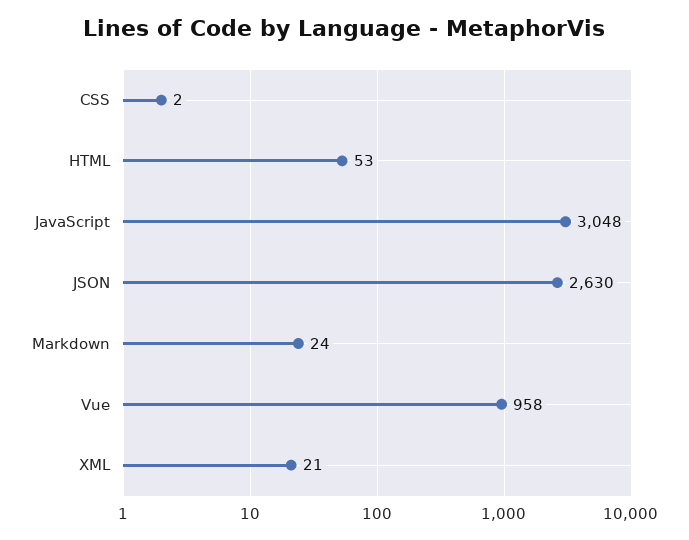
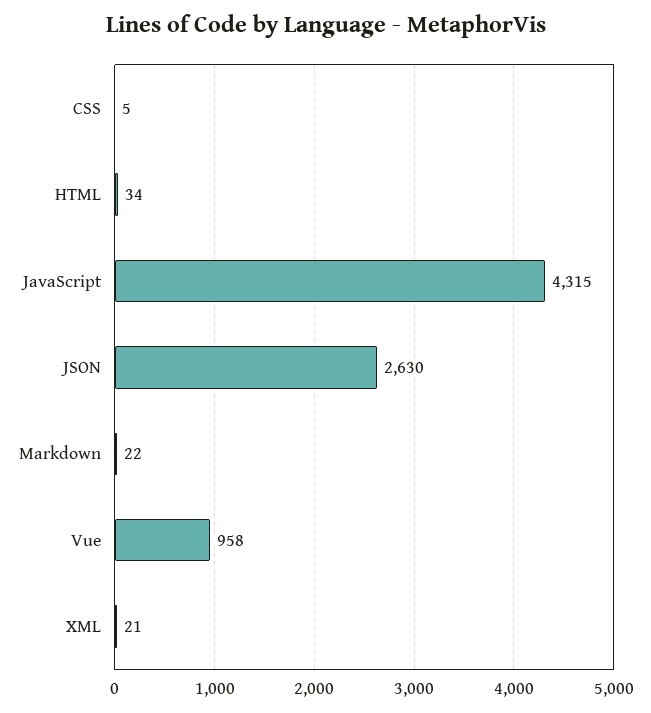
  {
-   "CSS": 2,
+   "CSS": 5,
-   "HTML": 53,
+   "HTML": 34,
-   "JavaScript": 3048,
+   "JavaScript": 4315,
    "JSON": 2630,
-   "Markdown": 24,
+   "Markdown": 22,
    "Vue": 958,
    "XML": 21
  }

